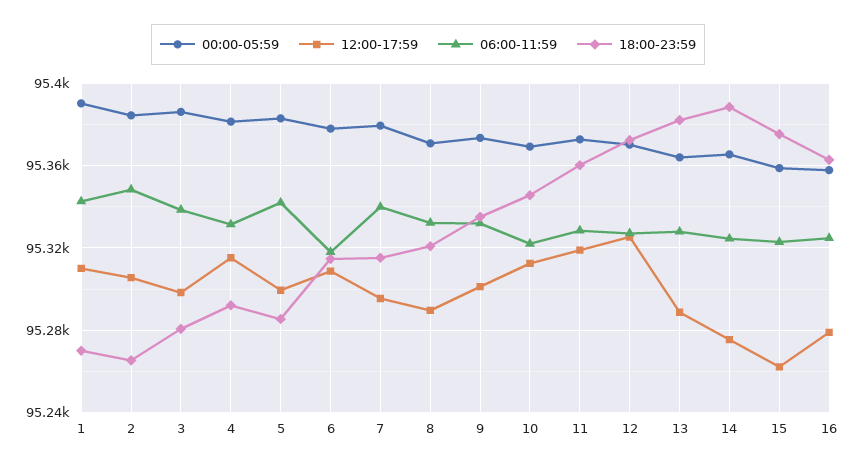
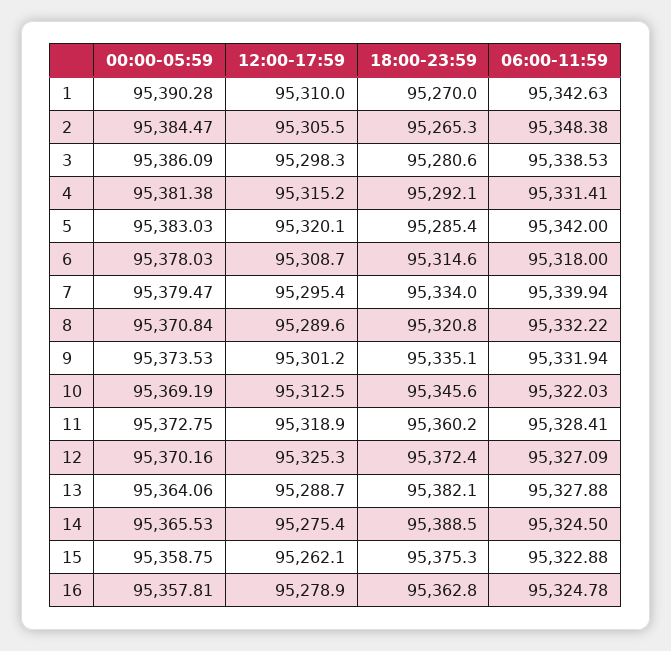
  {
    "00:00-05:59": {
      "1": 95390.28,
      "2": 95384.47,
      "3": 95386.09,
      "4": 95381.38,
      "5": 95383.03,
      "6": 95378.03,
      "7": 95379.47,
      "8": 95370.84,
      "9": 95373.53,
      "10": 95369.19,
      "11": 95372.75,
      "12": 95370.16,
      "13": 95364.06,
      "14": 95365.53,
      "15": 95358.75,
      "16": 95357.81
    },
    "12:00-17:59": {
      "1": 95310,
      "2": 95305.5,
      "3": 95298.3,
      "4": 95315.2,
-     "5": 95300,
+     "5": 95320.1,
      "6": 95308.7,
      "7": 95295.4,
      "8": 95289.6,
      "9": 95301.2,
      "10": 95312.5,
      "11": 95318.9,
      "12": 95325.3,
      "13": 95288.7,
      "14": 95275.4,
      "15": 95262.1,
      "16": 95278.9
    },
    "06:00-11:59": {
      "1": 95342.63,
      "2": 95348.38,
      "3": 95338.53,
      "4": 95331.41,
      "5": 95342,
      "6": 95318,
      "7": 95339.94,
      "8": 95332.22,
      "9": 95331.94,
      "10": 95322.03,
      "11": 95328.41,
      "12": 95327.09,
      "13": 95327.88,
      "14": 95324.5,
      "15": 95322.88,
      "16": 95324.78
    },
    "18:00-23:59": {
      "1": 95270,
      "2": 95265.3,
      "3": 95280.6,
      "4": 95292.1,
      "5": 95285.4,
      "6": 95314.6,
-     "7": 95315,
+     "7": 95334,
      "8": 95320.8,
      "9": 95335.1,
      "10": 95345.6,
      "11": 95360.2,
      "12": 95372.4,
      "13": 95382.1,
      "14": 95388.5,
      "15": 95375.3,
      "16": 95362.8
    }
  }

